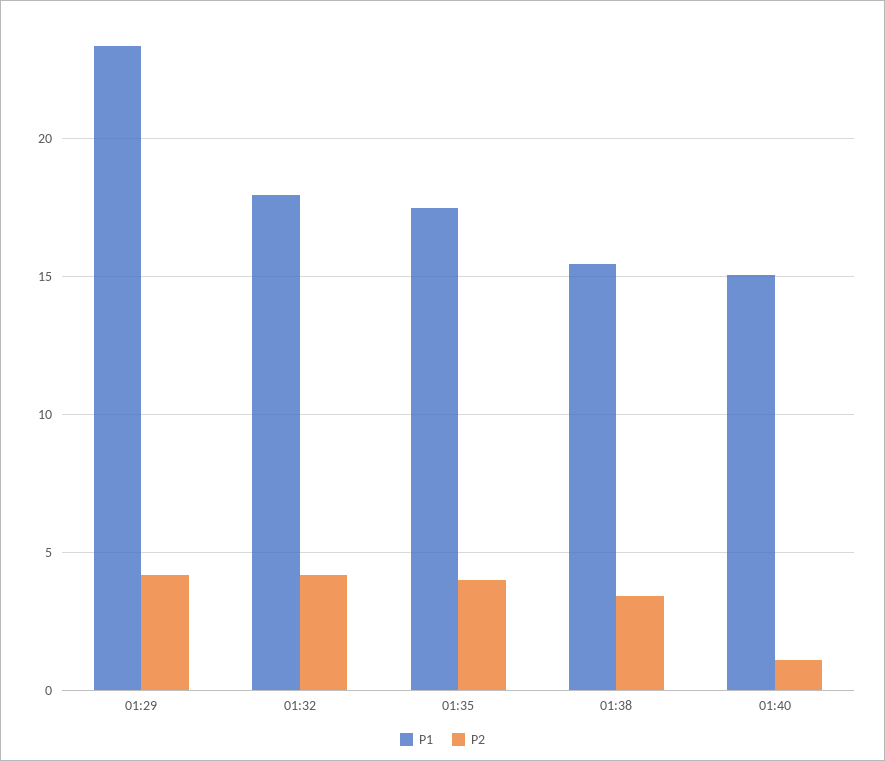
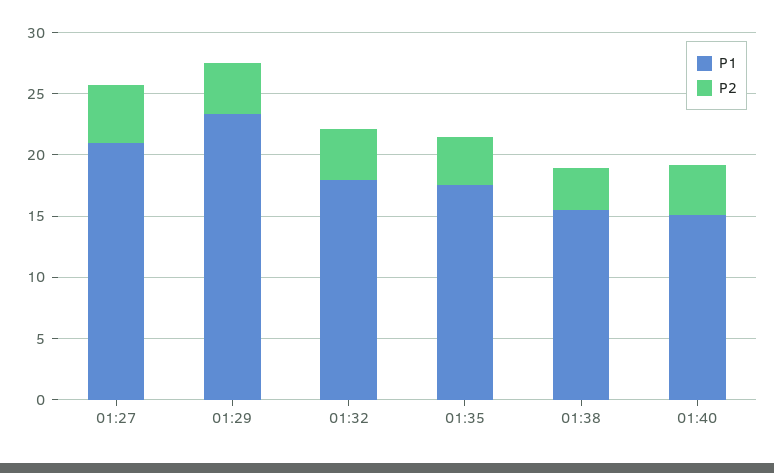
  {
    "P1": {
      "01:29": 23.5,
      "01:32": 18,
      "01:35": 17.5,
      "01:38": 15.5,
-     "01:40": 15
+     "01:40": 15,
+     "01:27": 21
    },
    "P2": {
      "01:29": 4,
      "01:32": 4,
      "01:35": 4,
      "01:38": 3.5,
-     "01:40": 1
+     "01:40": 4,
+     "01:27": 5
    }
  }

